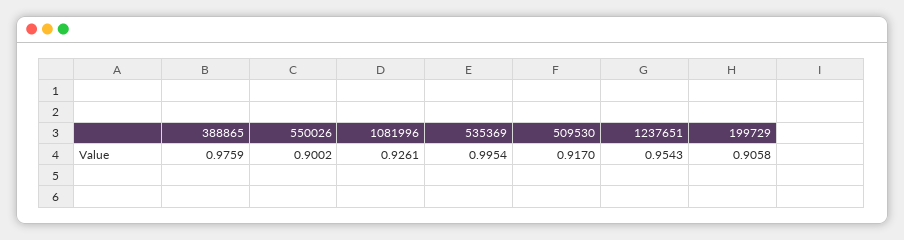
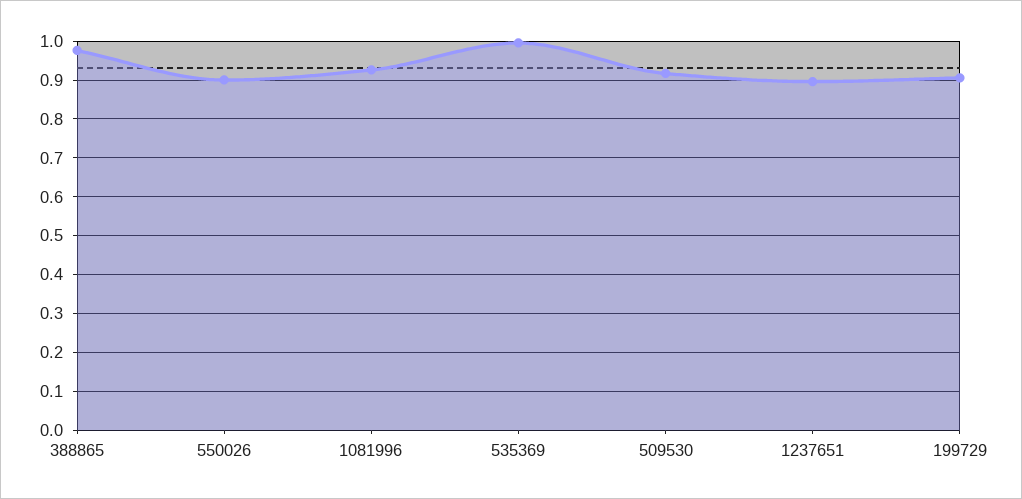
  {
    "388865": 0.9759,
    "550026": 0.9002,
    "1081996": 0.9261,
    "535369": 0.9954,
    "509530": 0.917,
-   "1237651": 0.9543,
+   "1237651": 0.9,
    "199729": 0.9058
  }

